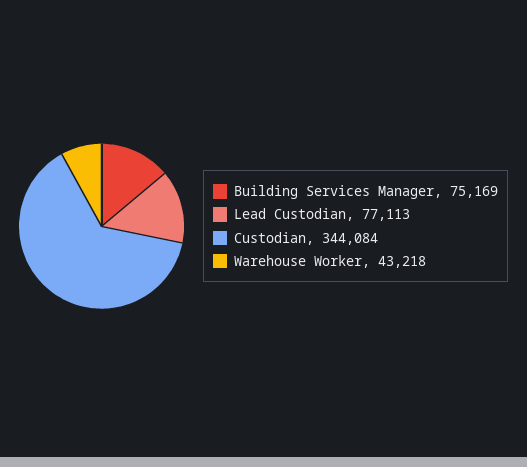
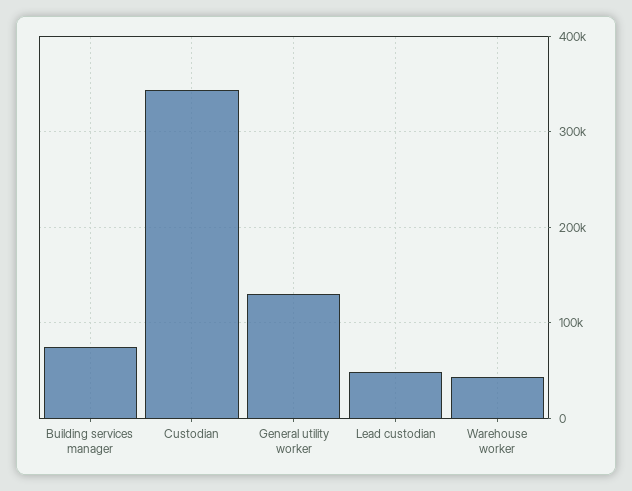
  {
    "Building Services Manager": 75169,
-   "Lead Custodian": 77113,
+   "Lead Custodian": 50000,
    "Custodian": 344084,
-   "Warehouse Worker": 43218
+   "Warehouse Worker": 43218,
+   "General utility worker": 130000
  }

